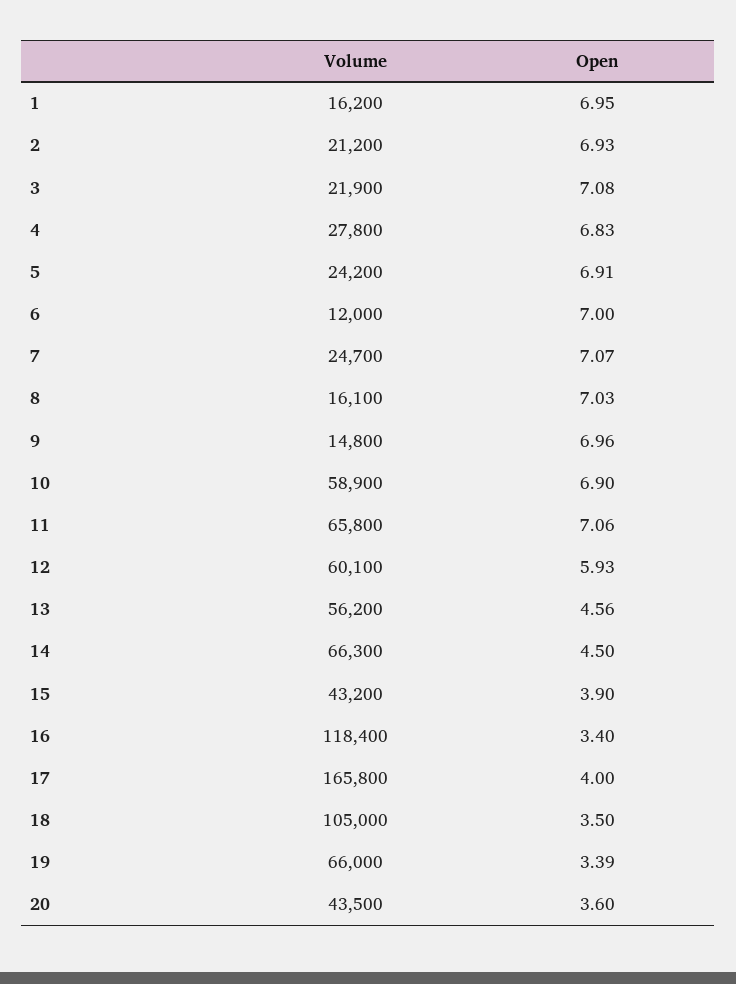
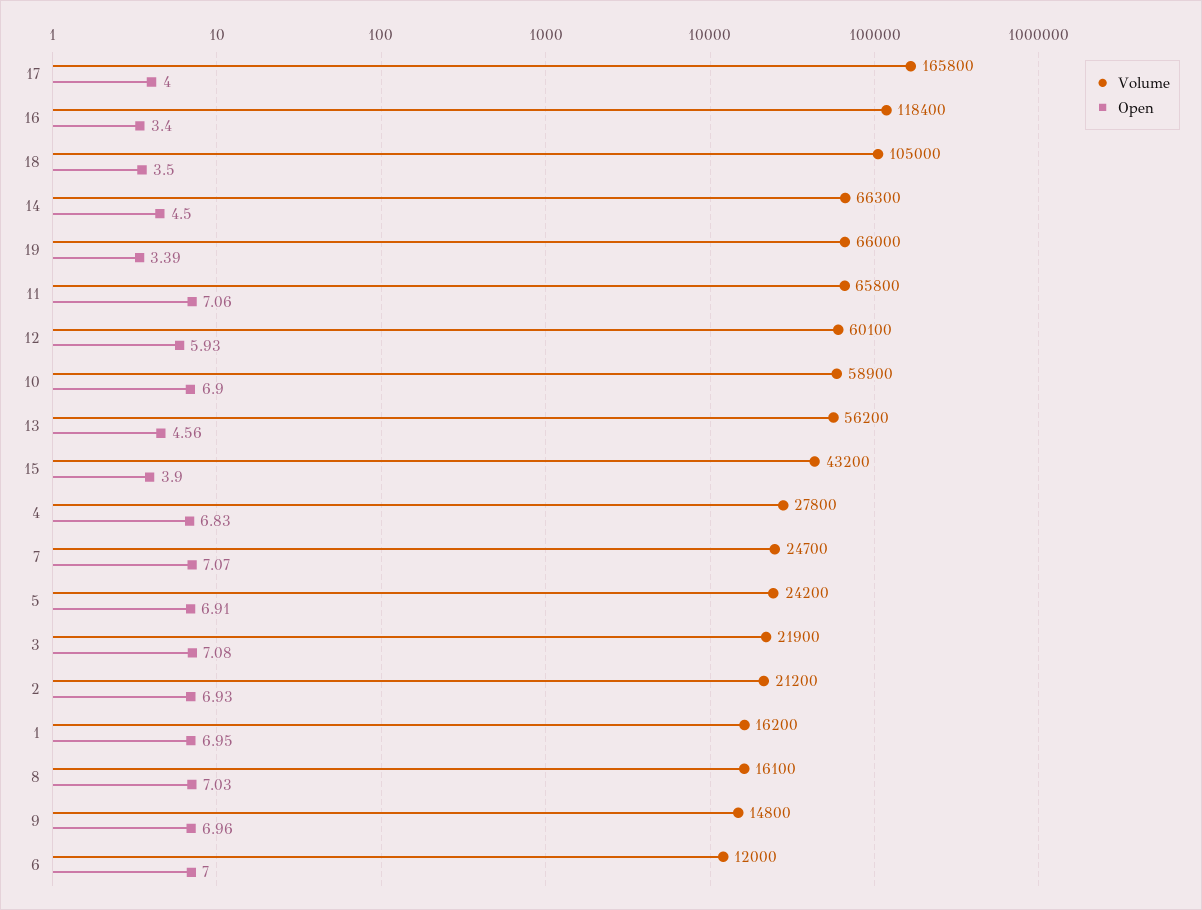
  {
    "Volume": {
      "1": 16200,
      "2": 21200,
      "3": 21900,
      "4": 27800,
      "5": 24200,
      "6": 12000,
      "7": 24700,
      "8": 16100,
      "9": 14800,
      "10": 58900,
      "11": 65800,
      "12": 60100,
      "13": 56200,
      "14": 66300,
      "15": 43200,
      "16": 118400,
      "17": 165800,
      "18": 105000,
-     "19": 66000,
+     "19": 66000
-     "20": 43500
    },
    "Open": {
      "1": 6.95,
      "2": 6.93,
      "3": 7.08,
      "4": 6.83,
      "5": 6.91,
      "6": 7,
      "7": 7.07,
      "8": 7.03,
      "9": 6.96,
      "10": 6.9,
      "11": 7.06,
      "12": 5.93,
      "13": 4.56,
      "14": 4.5,
      "15": 3.9,
      "16": 3.4,
      "17": 4,
      "18": 3.5,
-     "19": 3.39,
+     "19": 3.39
-     "20": 3.6
    }
  }

